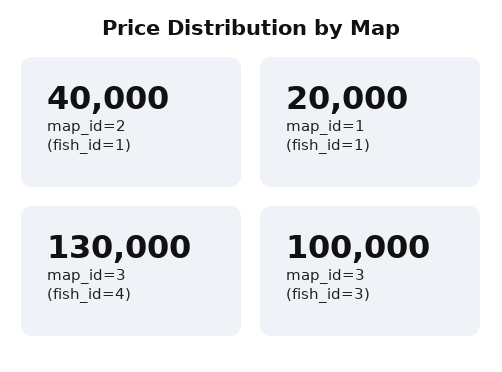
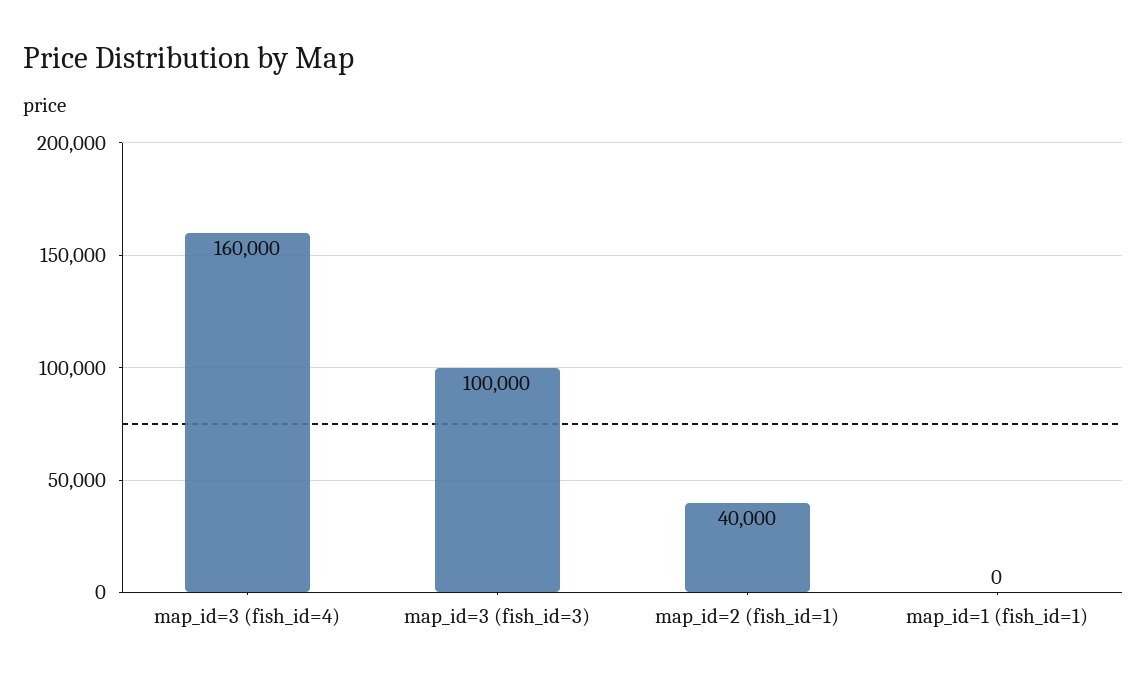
  {
    "map_id=2 (fish_id=1)": 40000,
-   "map_id=1 (fish_id=1)": 20000,
+   "map_id=1 (fish_id=1)": 0,
-   "map_id=3 (fish_id=4)": 130000,
+   "map_id=3 (fish_id=4)": 160000,
    "map_id=3 (fish_id=3)": 100000
  }

